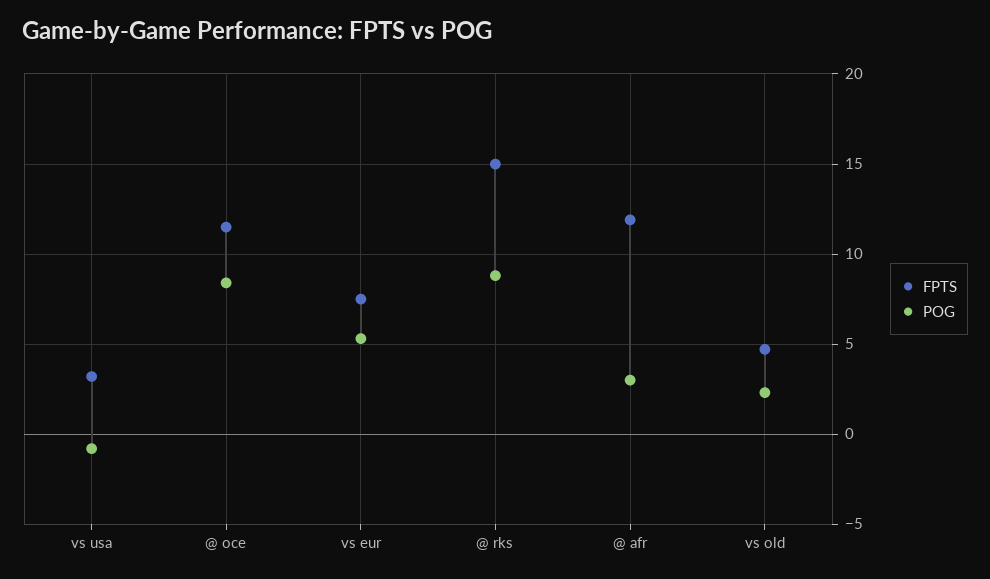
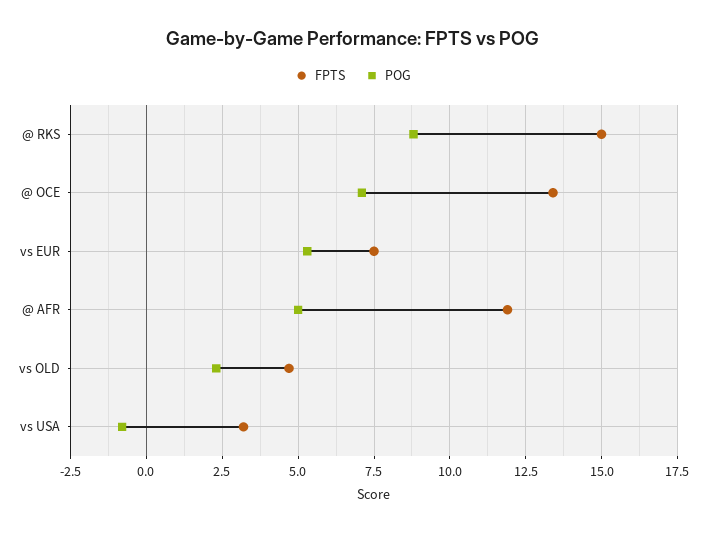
  {
    "FPTS": {
      "vs usa": 3,
-     "@ oce": 11.5,
+     "@ oce": 13.5,
      "vs eur": 7.5,
      "@ rks": 15,
      "@ afr": 12,
      "vs old": 4.5
    },
    "POG": {
      "vs usa": -1,
-     "@ oce": 8.5,
+     "@ oce": 7,
      "vs eur": 5.5,
      "@ rks": 9,
-     "@ afr": 3,
+     "@ afr": 5,
      "vs old": 2.5
    }
  }

